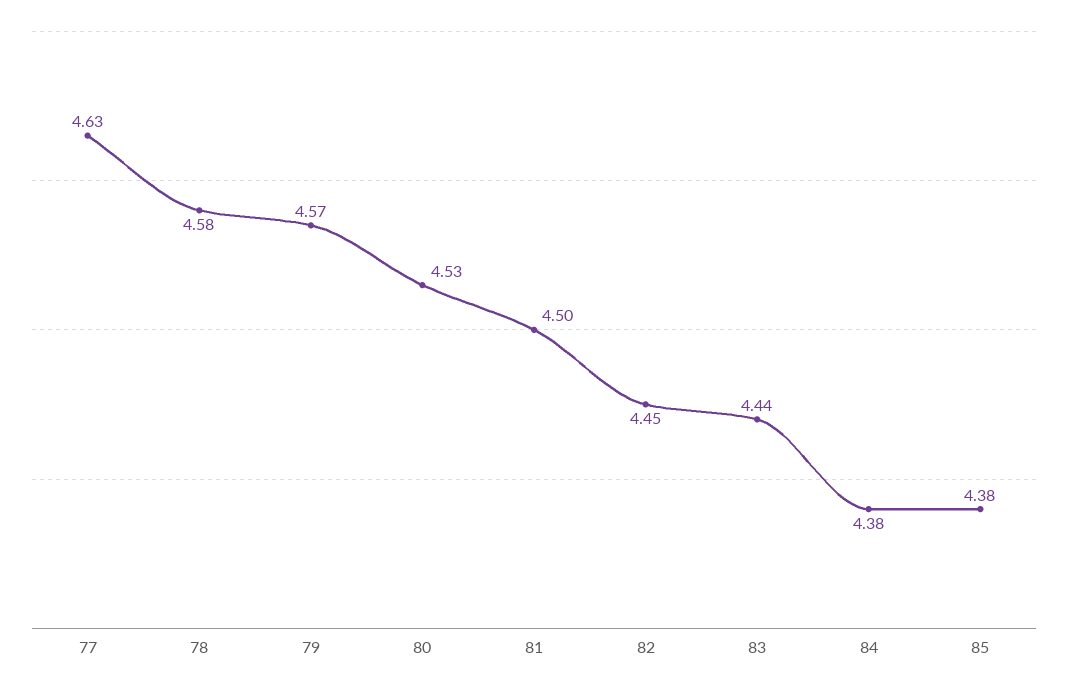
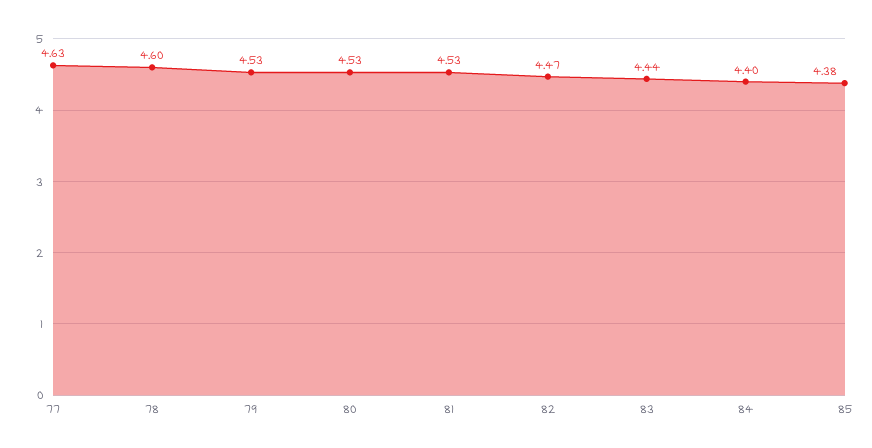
  {
    "77": 4.63,
-   "78": 4.58,
+   "78": 4.6,
-   "79": 4.57,
+   "79": 4.53,
    "80": 4.53,
-   "81": 4.5,
+   "81": 4.53,
-   "82": 4.45,
+   "82": 4.47,
    "83": 4.44,
-   "84": 4.38,
+   "84": 4.4,
    "85": 4.38
  }

